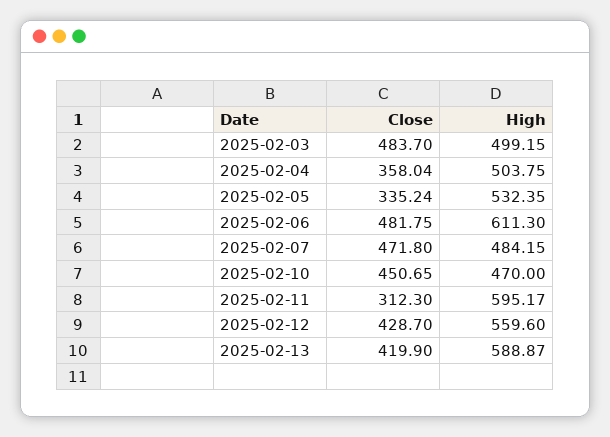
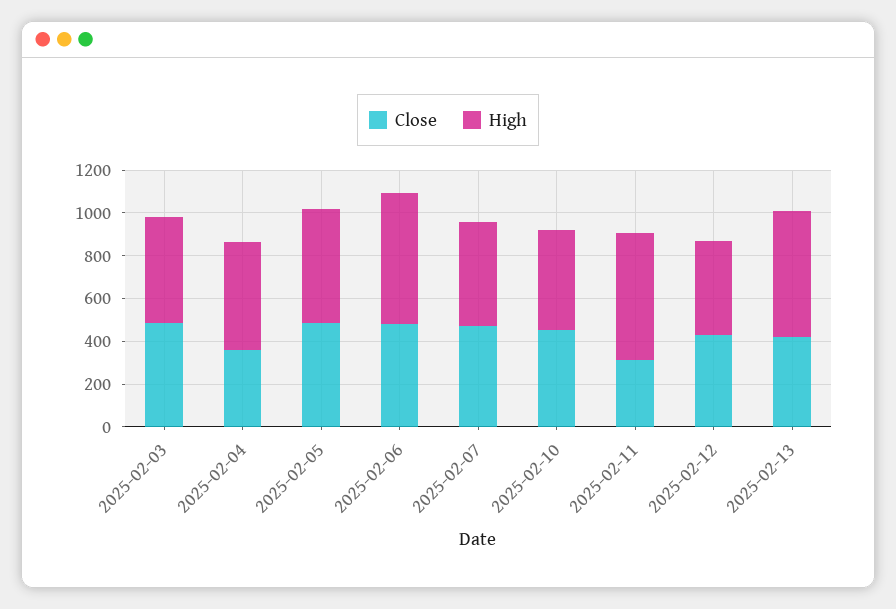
  {
    "Close": {
      "2025-02-03": 483.7,
      "2025-02-04": 358.04,
-     "2025-02-05": 335.24,
+     "2025-02-05": 500,
      "2025-02-06": 481.75,
      "2025-02-07": 471.8,
      "2025-02-10": 450.65,
      "2025-02-11": 312.3,
      "2025-02-12": 428.7,
      "2025-02-13": 419.9
    },
    "High": {
      "2025-02-03": 499.15,
      "2025-02-04": 503.75,
      "2025-02-05": 532.35,
      "2025-02-06": 611.3,
      "2025-02-07": 484.15,
      "2025-02-10": 470,
      "2025-02-11": 595.17,
-     "2025-02-12": 559.6,
+     "2025-02-12": 450,
      "2025-02-13": 588.87
    }
  }

